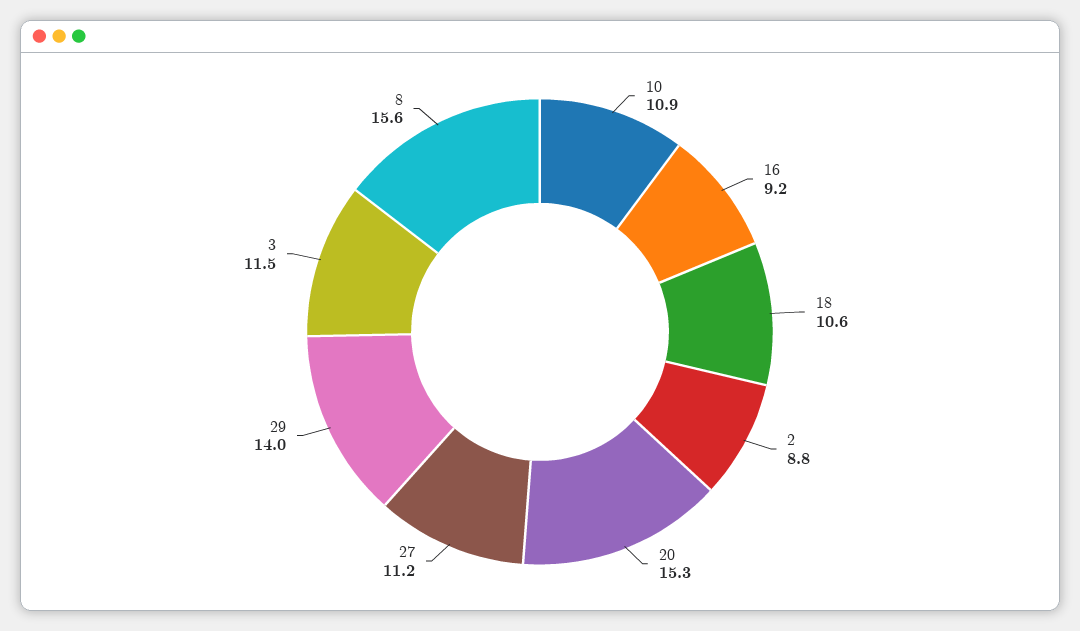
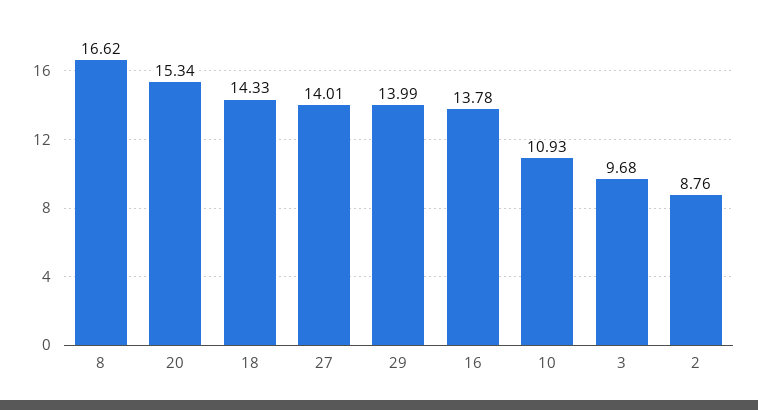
  {
    "10": 10.93,
-   "16": 9.2,
+   "16": 13.78,
-   "18": 10.6,
+   "18": 14.33,
    "2": 8.76,
    "20": 15.34,
-   "27": 11.2,
+   "27": 14.01,
    "29": 13.99,
-   "3": 11.5,
+   "3": 9.68,
-   "8": 15.6
+   "8": 16.62
  }

